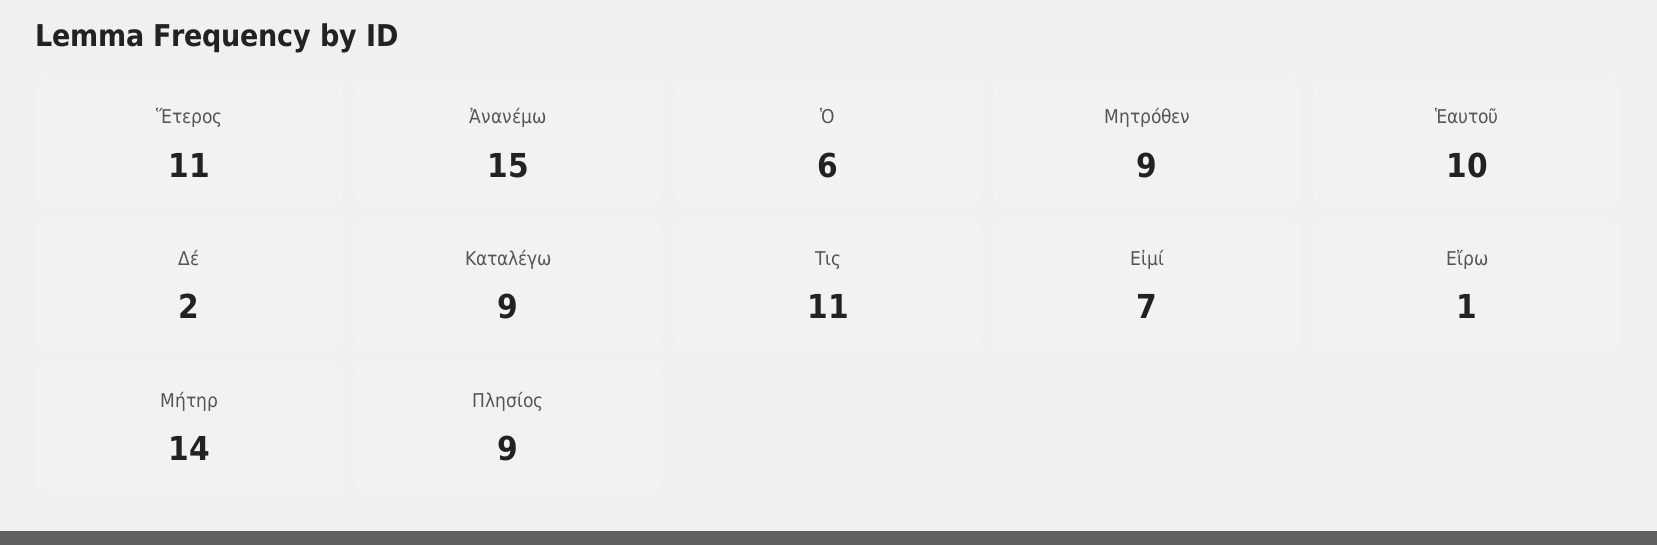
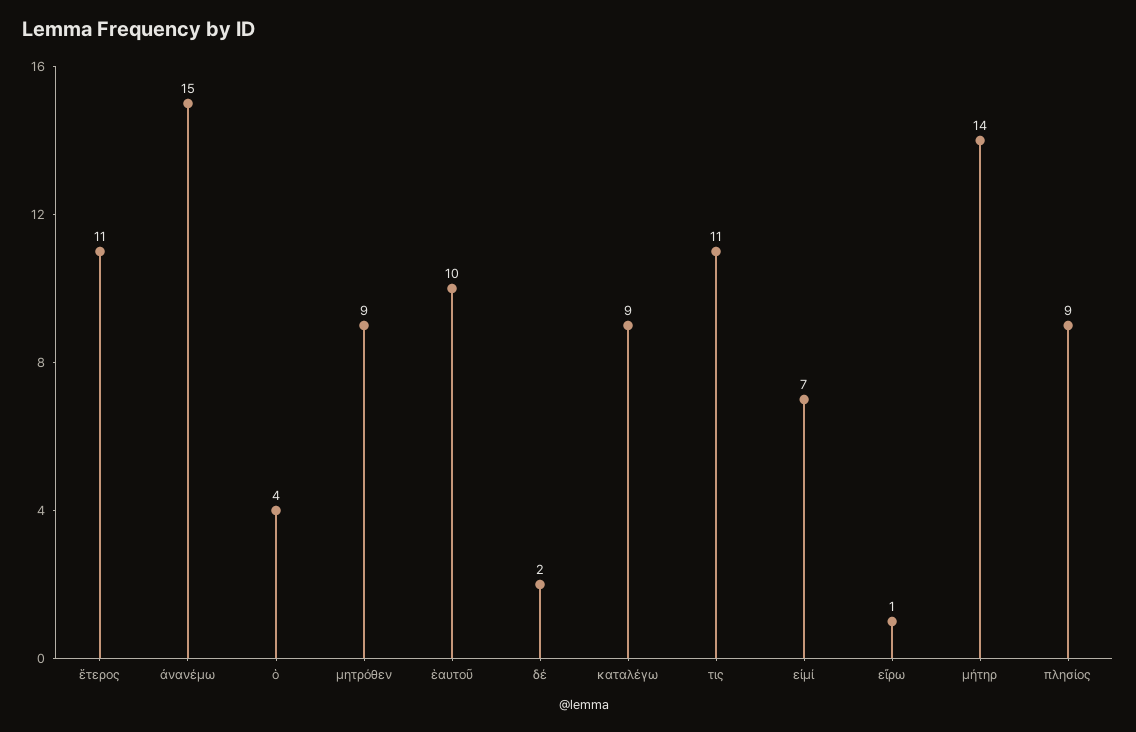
  {
    "Ἕτερος": 11,
    "Ἀνανέμω": 15,
-   "Ὁ": 6,
+   "Ὁ": 4,
    "Μητρόθεν": 9,
    "Ἑαυτοῦ": 10,
    "Δέ": 2,
    "Καταλέγω": 9,
    "Τις": 11,
    "Εἰμί": 7,
    "Εἴρω": 1,
    "Μήτηρ": 14,
    "Πλησίος": 9
  }

